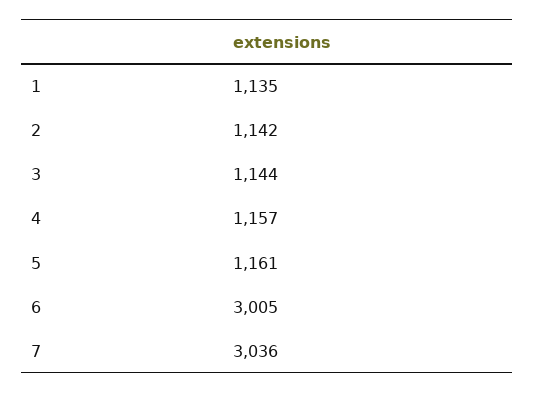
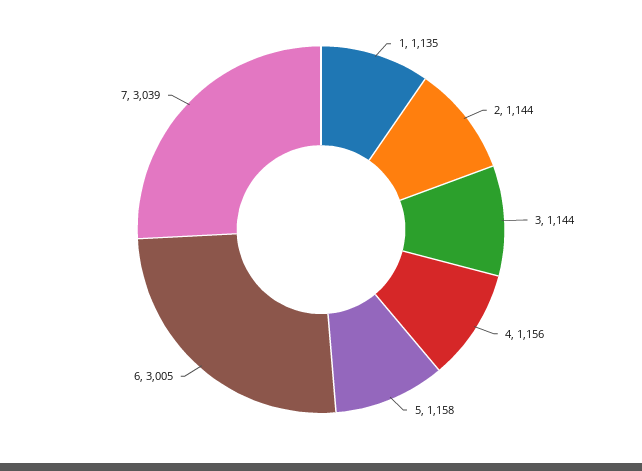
  {
    "1": 1135,
-   "2": 1142,
+   "2": 1144,
    "3": 1144,
-   "4": 1157,
+   "4": 1156,
-   "5": 1161,
+   "5": 1158,
    "6": 3005,
-   "7": 3036
+   "7": 3039
  }

